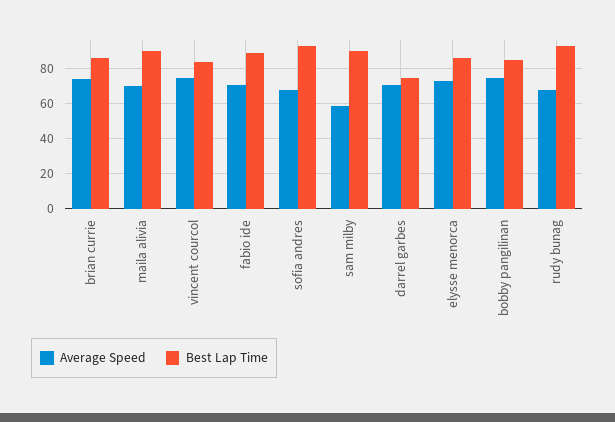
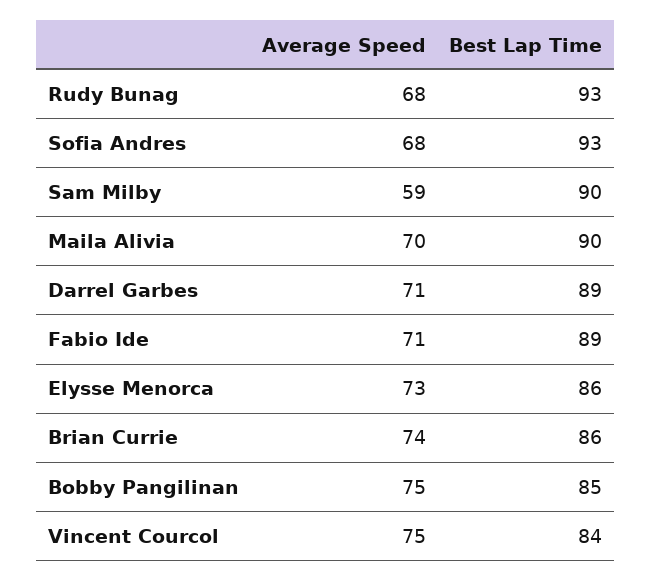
  {
    "Average Speed": {
      "brian currie": 74,
      "maila alivia": 70,
      "vincent courcol": 75,
      "fabio ide": 71,
      "sofia andres": 68,
      "sam milby": 59,
      "darrel garbes": 71,
      "elysse menorca": 73,
      "bobby pangilinan": 75,
      "rudy bunag": 68
    },
    "Best Lap Time": {
      "brian currie": 86,
      "maila alivia": 90,
      "vincent courcol": 84,
      "fabio ide": 89,
      "sofia andres": 93,
      "sam milby": 90,
-     "darrel garbes": 75,
+     "darrel garbes": 89,
      "elysse menorca": 86,
      "bobby pangilinan": 85,
      "rudy bunag": 93
    }
  }

